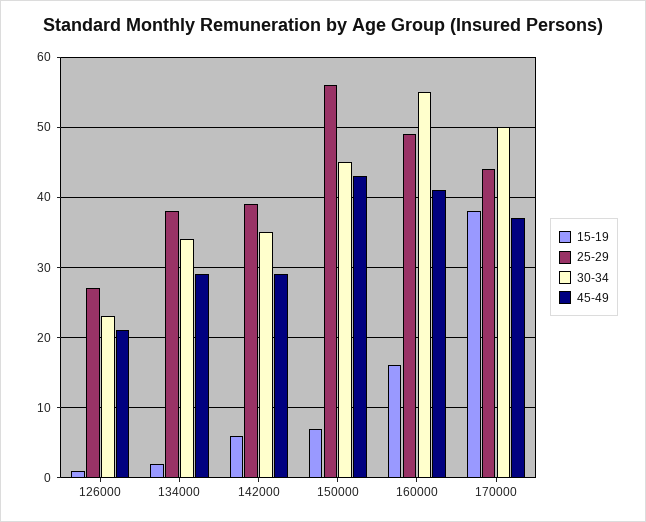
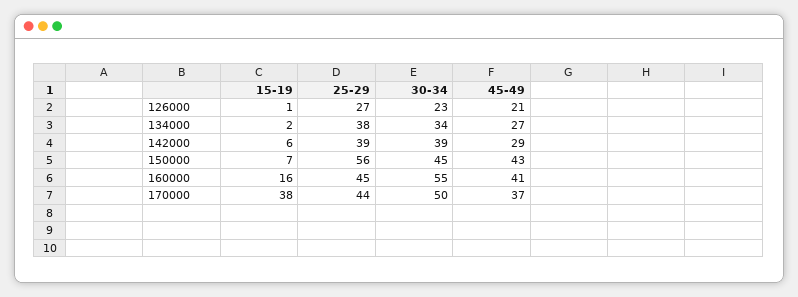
  {
    "15-19": {
      "126000": 1,
      "134000": 2,
      "142000": 6,
      "150000": 7,
      "160000": 16,
      "170000": 38
    },
    "25-29": {
      "126000": 27,
      "134000": 38,
      "142000": 39,
      "150000": 56,
-     "160000": 49,
+     "160000": 45,
      "170000": 44
    },
    "30-34": {
      "126000": 23,
      "134000": 34,
-     "142000": 35,
+     "142000": 39,
      "150000": 45,
      "160000": 55,
      "170000": 50
    },
    "45-49": {
      "126000": 21,
-     "134000": 29,
+     "134000": 27,
      "142000": 29,
      "150000": 43,
      "160000": 41,
      "170000": 37
    }
  }

